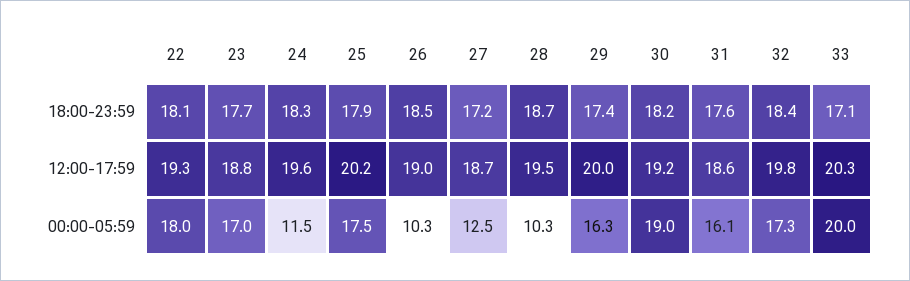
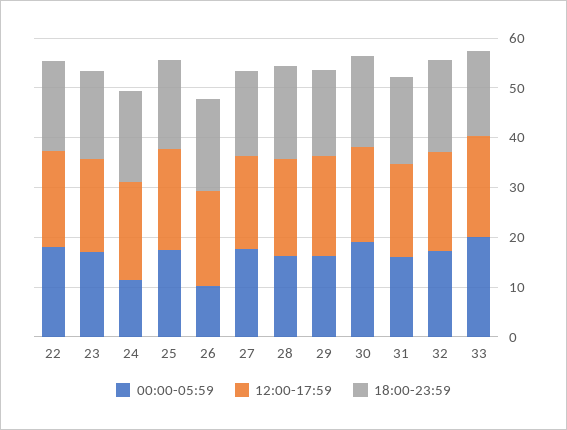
  {
    "18:00-23:59": {
      "22": 18.1,
      "23": 17.7,
      "24": 18.3,
      "25": 17.9,
      "26": 18.5,
      "27": 17.2,
      "28": 18.7,
      "29": 17.4,
      "30": 18.2,
      "31": 17.6,
      "32": 18.4,
      "33": 17.1
    },
    "12:00-17:59": {
      "22": 19.3,
      "23": 18.8,
      "24": 19.6,
      "25": 20.2,
      "26": 19,
      "27": 18.7,
      "28": 19.5,
      "29": 20,
      "30": 19.2,
      "31": 18.6,
      "32": 19.8,
      "33": 20.3
    },
    "00:00-05:59": {
      "22": 18,
      "23": 17,
      "24": 11.5,
      "25": 17.5,
      "26": 10.3,
-     "27": 12.5,
+     "27": 18,
-     "28": 10.3,
+     "28": 16,
      "29": 16.3,
      "30": 19,
      "31": 16.1,
      "32": 17.3,
      "33": 20
    }
  }

